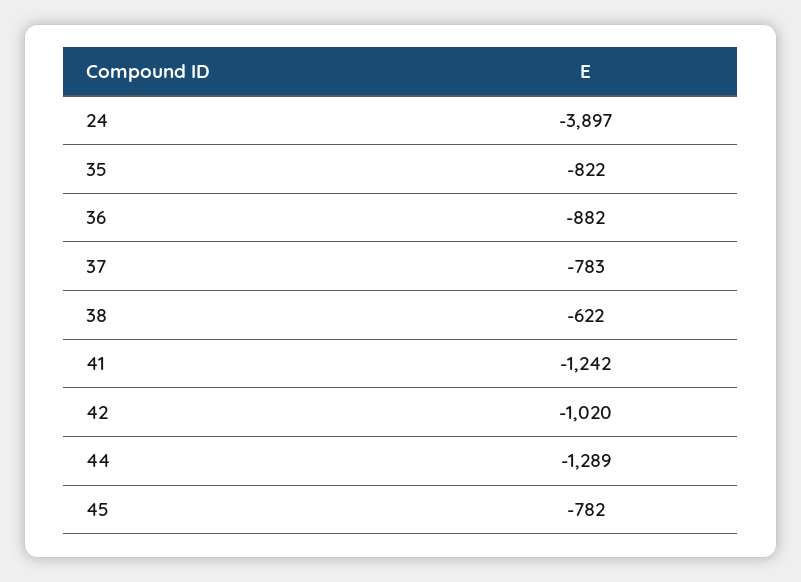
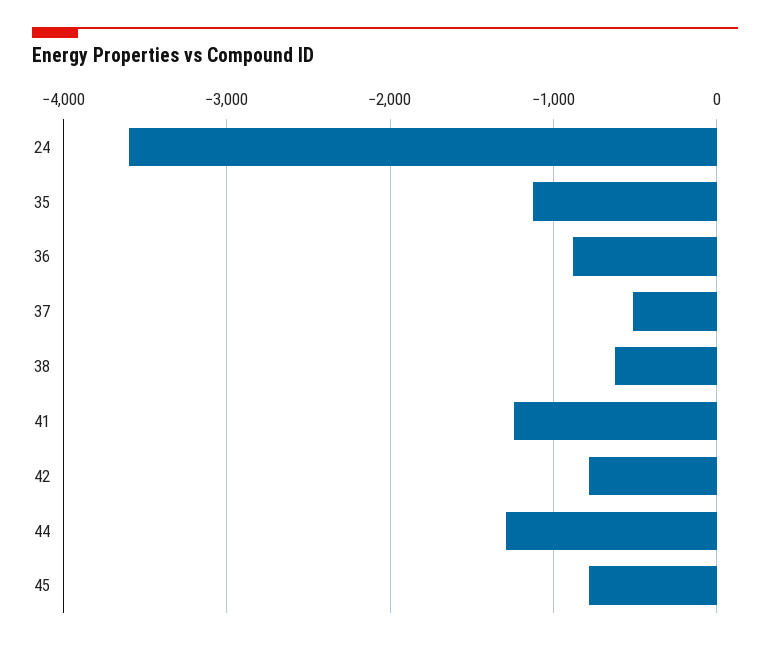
  {
-   "24": -3897,
+   "24": -3600,
-   "35": -822,
+   "35": -1100,
    "36": -882,
-   "37": -783,
+   "37": -500,
    "38": -622,
    "41": -1242,
-   "42": -1020,
+   "42": -800,
    "44": -1289,
    "45": -782
  }

